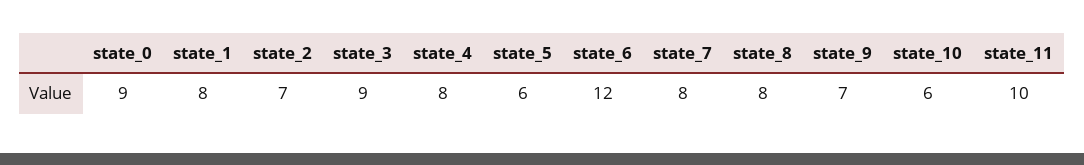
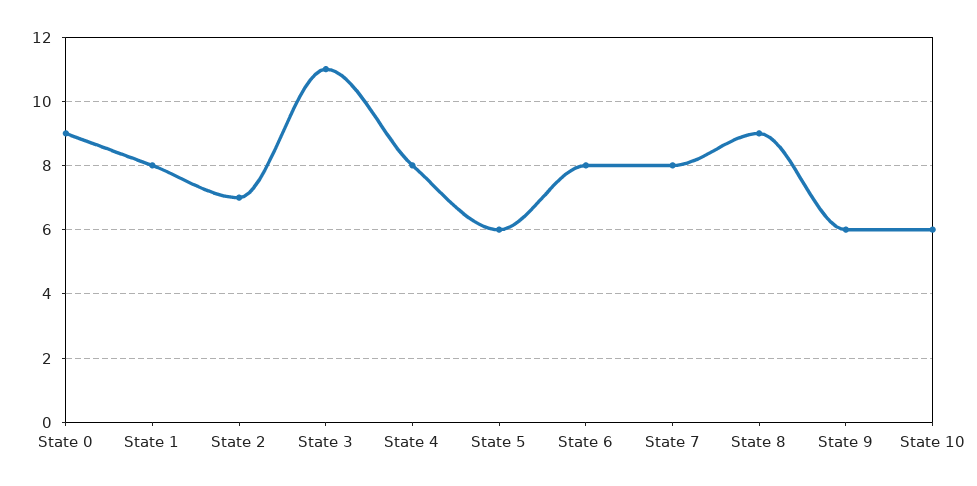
  {
    "state_0": 9,
    "state_1": 8,
    "state_2": 7,
-   "state_3": 9,
+   "state_3": 11,
    "state_4": 8,
    "state_5": 6,
-   "state_6": 12,
+   "state_6": 8,
    "state_7": 8,
-   "state_8": 8,
+   "state_8": 9,
-   "state_9": 7,
+   "state_9": 6,
-   "state_10": 6,
+   "state_10": 6
-   "state_11": 10
  }

